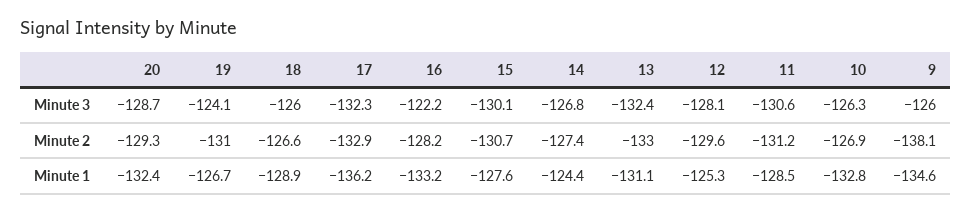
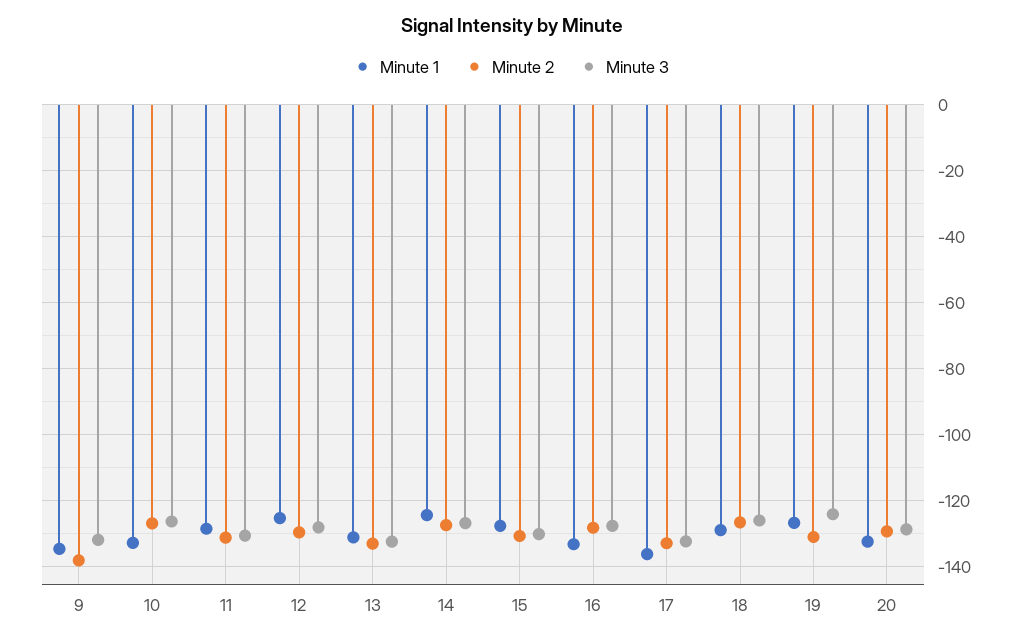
  {
    "Minute 3": {
      "20": -128.7,
      "19": -124.1,
      "18": -126,
      "17": -132.3,
-     "16": -122.2,
+     "16": -128,
      "15": -130.1,
      "14": -126.8,
      "13": -132.4,
      "12": -128.1,
      "11": -130.6,
      "10": -126.3,
-     "9": -126
+     "9": -132
    },
    "Minute 2": {
      "20": -129.3,
      "19": -131,
      "18": -126.6,
      "17": -132.9,
      "16": -128.2,
      "15": -130.7,
      "14": -127.4,
      "13": -133,
      "12": -129.6,
      "11": -131.2,
      "10": -126.9,
      "9": -138.1
    },
    "Minute 1": {
      "20": -132.4,
      "19": -126.7,
      "18": -128.9,
      "17": -136.2,
      "16": -133.2,
      "15": -127.6,
      "14": -124.4,
      "13": -131.1,
      "12": -125.3,
      "11": -128.5,
      "10": -132.8,
      "9": -134.6
    }
  }

